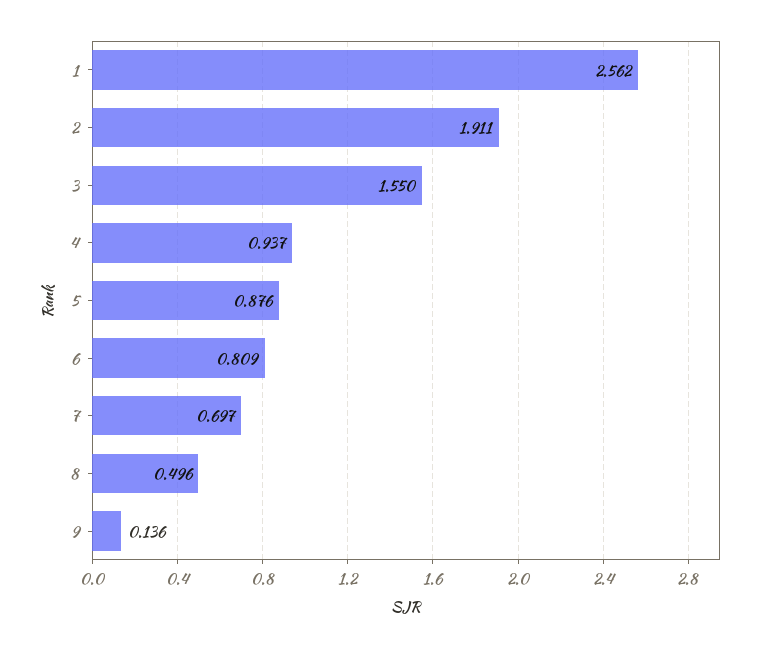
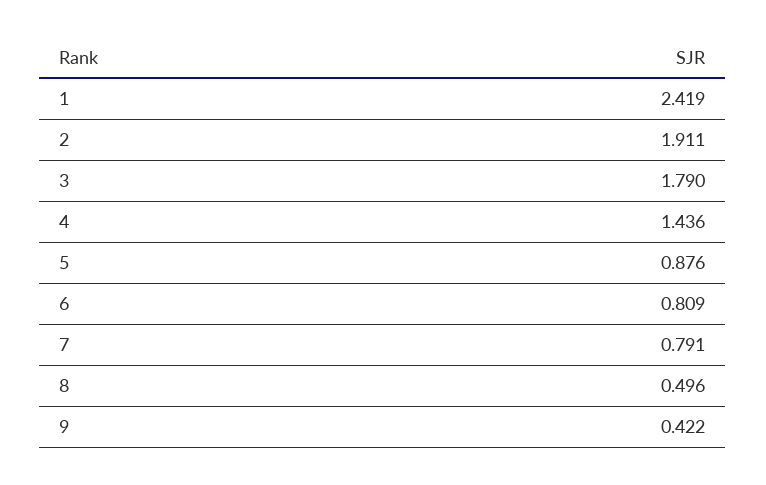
  {
-   "1": 2.562,
+   "1": 2.419,
    "2": 1.911,
-   "3": 1.55,
+   "3": 1.79,
-   "4": 0.937,
+   "4": 1.436,
    "5": 0.876,
    "6": 0.809,
-   "7": 0.697,
+   "7": 0.791,
    "8": 0.496,
-   "9": 0.136
+   "9": 0.422
  }

